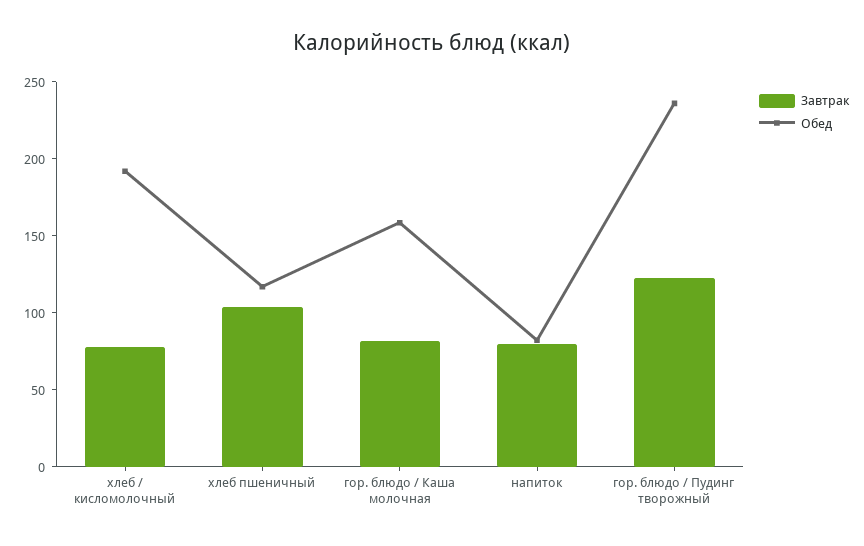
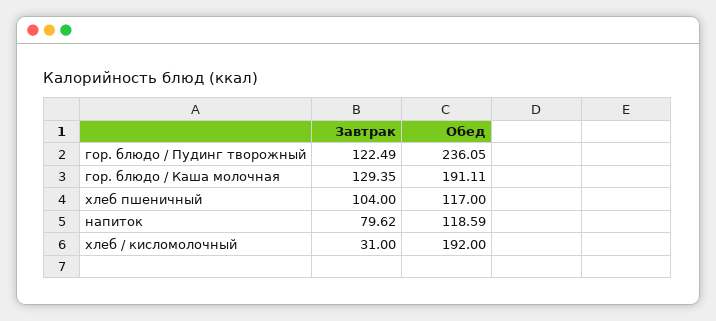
  {
    "Завтрак": {
-     "хлеб / кисломолочный": 80,
+     "хлеб / кисломолочный": 31,
      "хлеб пшеничный": 104,
-     "гор. блюдо / Каша молочная": 80,
+     "гор. блюдо / Каша молочная": 129.35,
      "напиток": 79.62,
      "гор. блюдо / Пудинг творожный": 122.49
    },
    "Обед": {
      "хлеб / кисломолочный": 192,
      "хлеб пшеничный": 117,
-     "гор. блюдо / Каша молочная": 160,
+     "гор. блюдо / Каша молочная": 191.11,
-     "напиток": 80,
+     "напиток": 118.59,
      "гор. блюдо / Пудинг творожный": 236.05
    }
  }

